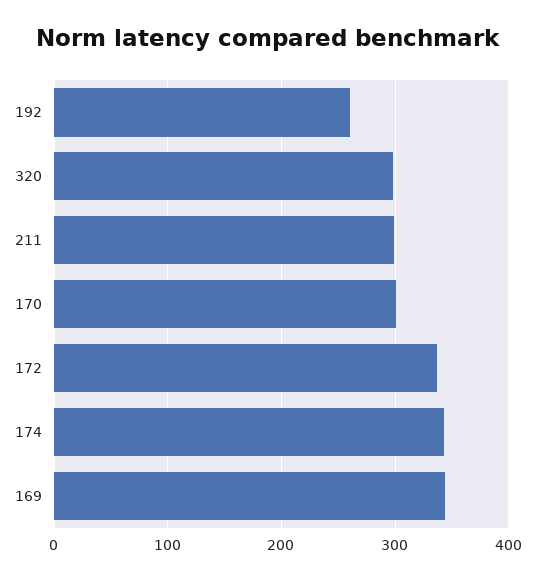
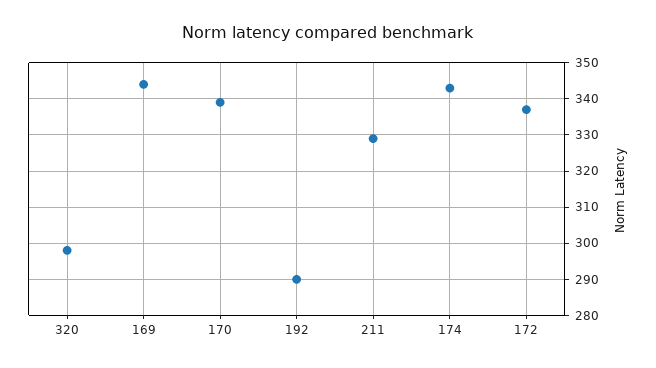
  {
-   "192": 260,
+   "192": 290,
    "320": 300,
-   "211": 300,
+   "211": 330,
-   "170": 300,
+   "170": 340,
    "172": 335,
    "174": 345,
    "169": 345
  }

